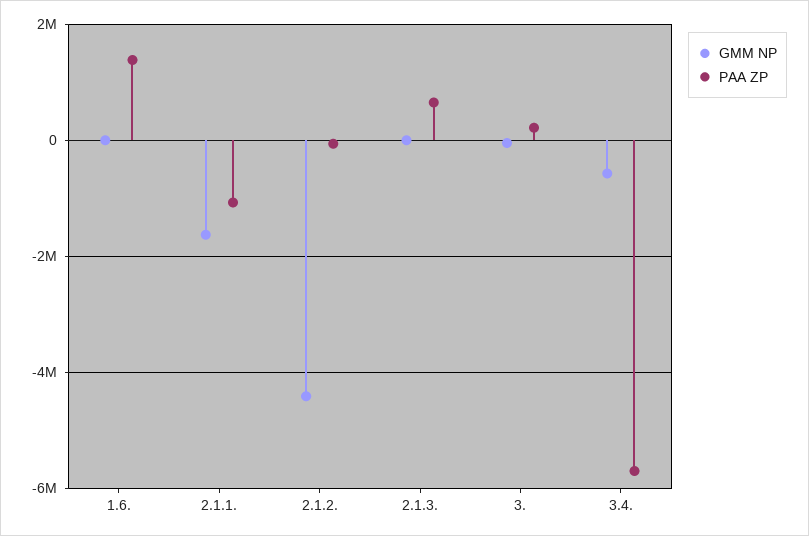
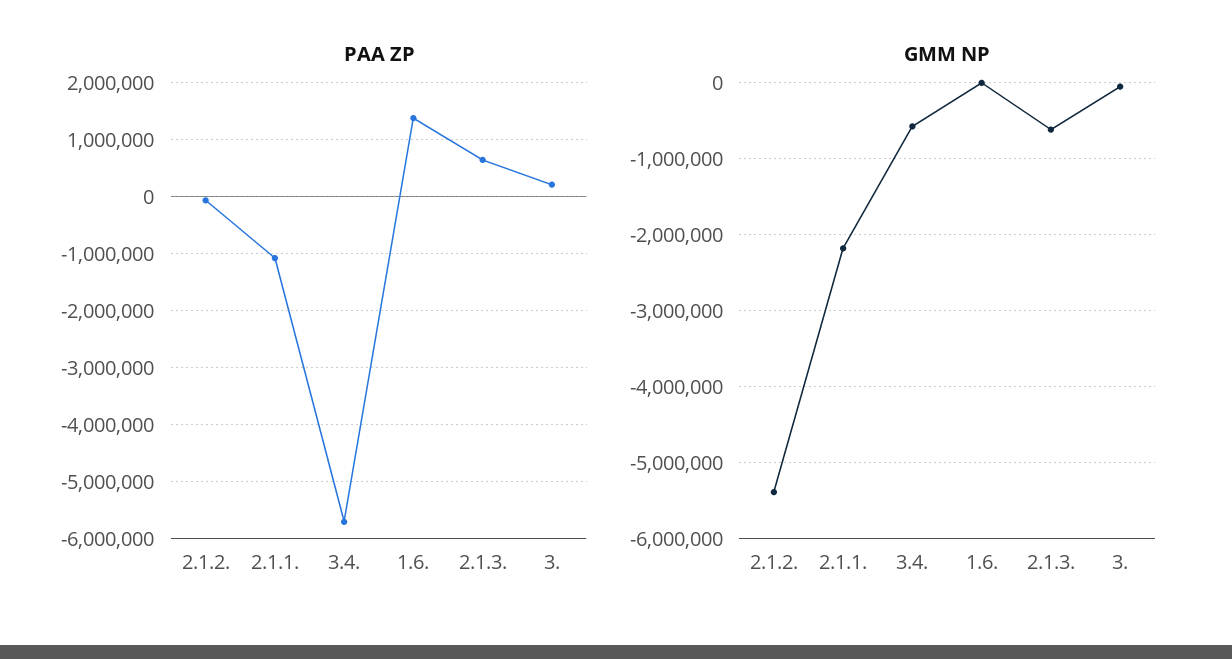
  {
    "GMM NP": {
      "1.6.": 0,
-     "2.1.1.": -1600000,
+     "2.1.1.": -2200000,
-     "2.1.2.": -4400000,
+     "2.1.2.": -5400000,
-     "2.1.3.": 0,
+     "2.1.3.": -600000,
      "3.": 0,
      "3.4.": -600000
    },
    "PAA ZP": {
      "1.6.": 1400000,
      "2.1.1.": -1000000,
      "2.1.2.": 0,
      "2.1.3.": 600000,
      "3.": 200000,
      "3.4.": -5600000
    }
  }

